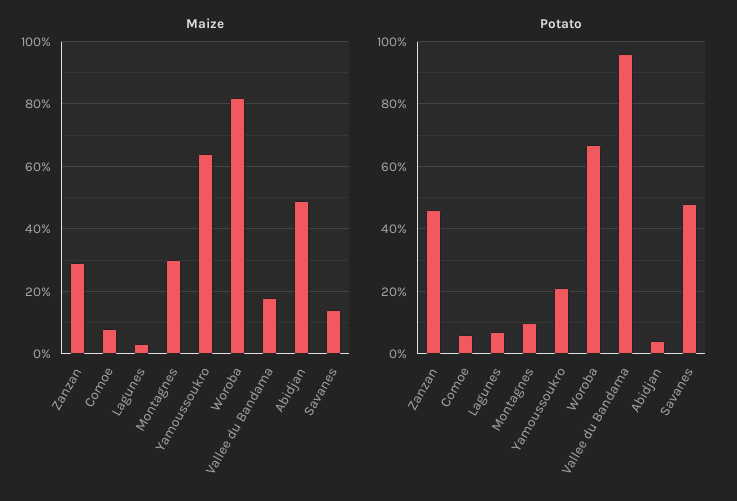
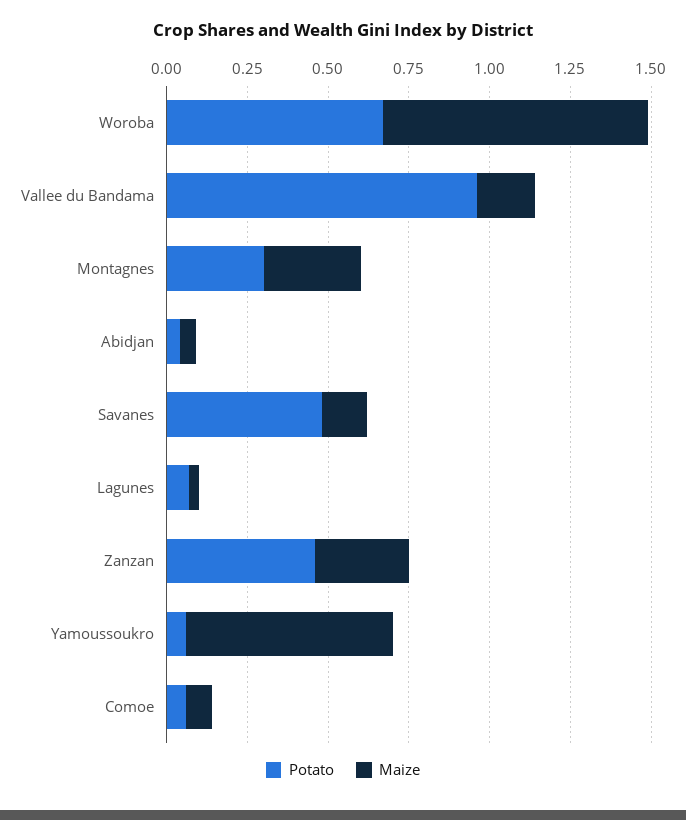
  {
    "Maize": {
      "Zanzan": 0.3,
      "Comoe": 0.1,
      "Lagunes": 0.05,
      "Montagnes": 0.3,
      "Yamoussoukro": 0.65,
      "Woroba": 0.8,
      "Vallee du Bandama": 0.2,
-     "Abidjan": 0.5,
+     "Abidjan": 0.05,
      "Savanes": 0.15
    },
    "Potato": {
      "Zanzan": 0.45,
      "Comoe": 0.05,
      "Lagunes": 0.05,
-     "Montagnes": 0.1,
+     "Montagnes": 0.3,
-     "Yamoussoukro": 0.2,
+     "Yamoussoukro": 0.05,
      "Woroba": 0.65,
      "Vallee du Bandama": 0.95,
      "Abidjan": 0.05,
      "Savanes": 0.5
    }
  }

